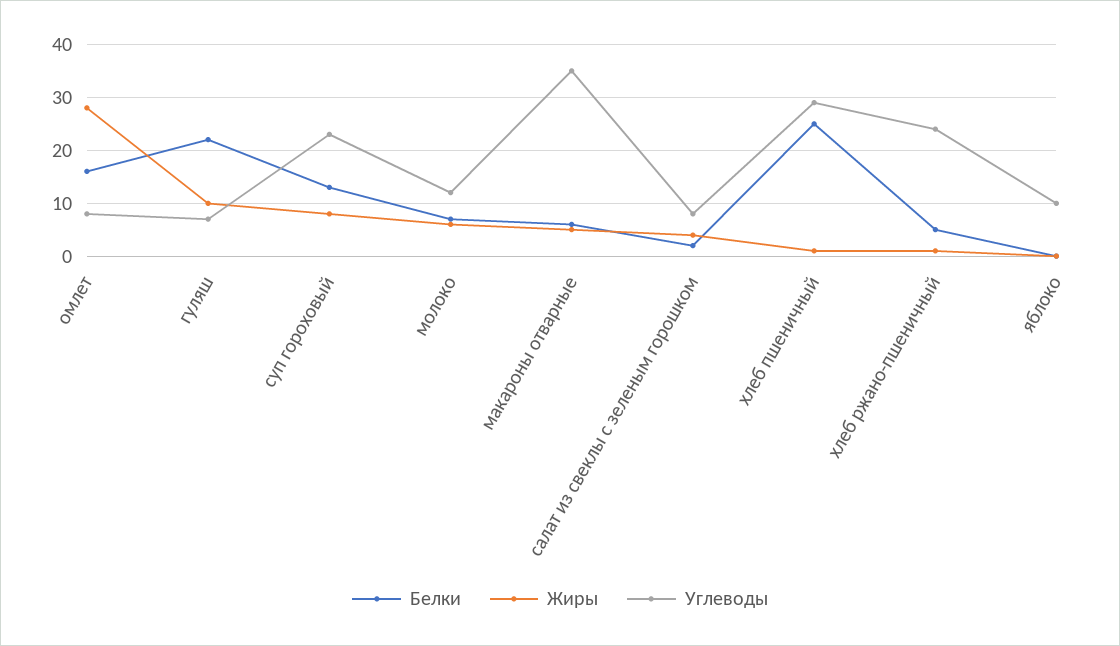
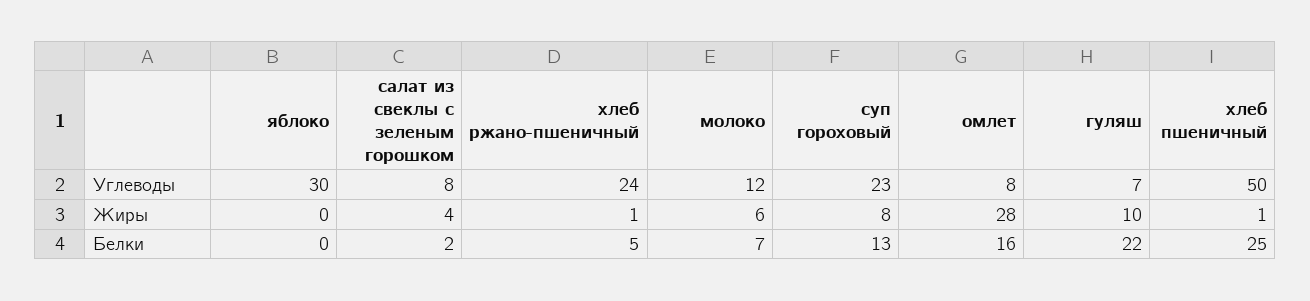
  {
    "Белки": {
      "омлет": 16,
      "гуляш": 22,
      "суп гороховый": 13,
      "молоко": 7,
-     "макароны отварные": 5,
      "салат из свеклы с зеленым горошком": 2,
      "хлеб пшеничный": 25,
      "хлеб ржано-пшеничный": 5,
      "яблоко": 0
    },
    "Жиры": {
      "омлет": 28,
      "гуляш": 10,
      "суп гороховый": 8,
      "молоко": 6,
-     "макароны отварные": 5,
      "салат из свеклы с зеленым горошком": 4,
      "хлеб пшеничный": 1,
      "хлеб ржано-пшеничный": 1,
      "яблоко": 0
    },
    "Углеводы": {
      "омлет": 8,
      "гуляш": 7,
      "суп гороховый": 23,
      "молоко": 12,
-     "макароны отварные": 35,
      "салат из свеклы с зеленым горошком": 8,
-     "хлеб пшеничный": 30,
+     "хлеб пшеничный": 50,
      "хлеб ржано-пшеничный": 24,
-     "яблоко": 10
+     "яблоко": 30
    }
  }

